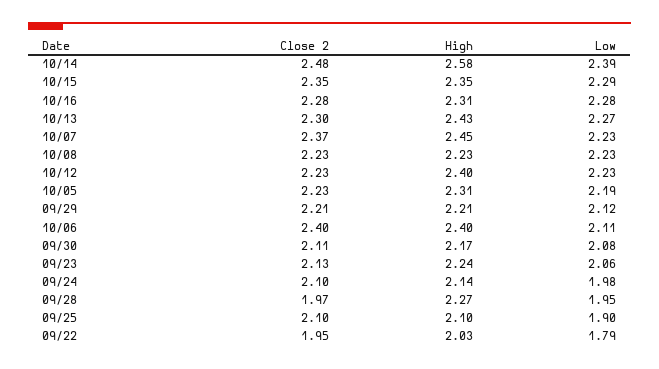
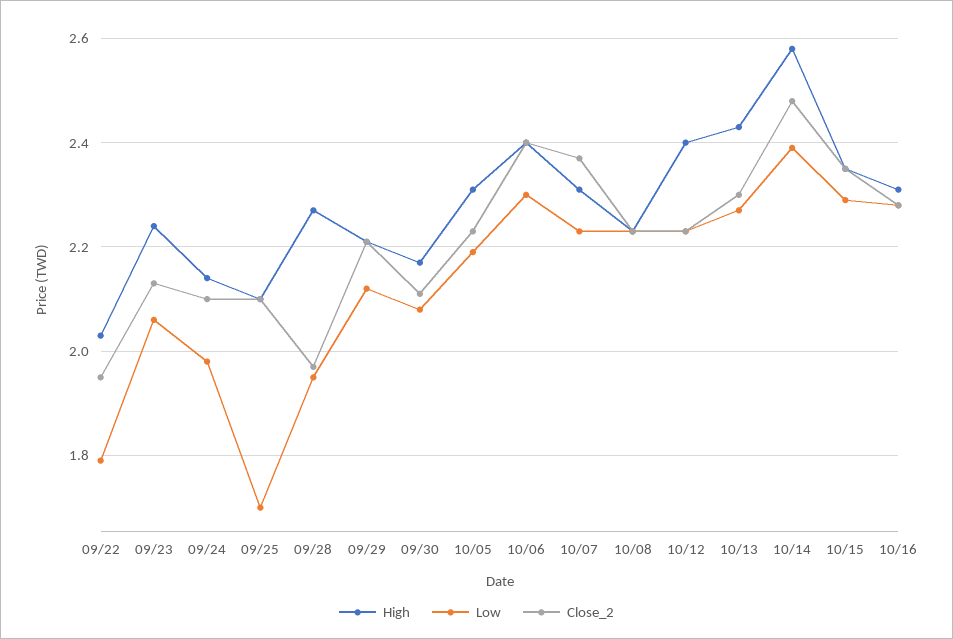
  {
    "Close 2": {
      "10/14": 2.48,
      "10/15": 2.35,
      "10/16": 2.28,
      "10/13": 2.3,
      "10/07": 2.37,
      "10/08": 2.23,
      "10/12": 2.23,
      "10/05": 2.23,
      "09/29": 2.21,
      "10/06": 2.4,
      "09/30": 2.11,
      "09/23": 2.13,
      "09/24": 2.1,
      "09/28": 1.97,
      "09/25": 2.1,
      "09/22": 1.95
    },
    "High": {
      "10/14": 2.58,
      "10/15": 2.35,
      "10/16": 2.31,
      "10/13": 2.43,
-     "10/07": 2.45,
+     "10/07": 2.3,
      "10/08": 2.23,
      "10/12": 2.4,
      "10/05": 2.31,
      "09/29": 2.21,
      "10/06": 2.4,
      "09/30": 2.17,
      "09/23": 2.24,
      "09/24": 2.14,
      "09/28": 2.27,
      "09/25": 2.1,
      "09/22": 2.03
    },
    "Low": {
      "10/14": 2.39,
      "10/15": 2.29,
      "10/16": 2.28,
      "10/13": 2.27,
      "10/07": 2.23,
      "10/08": 2.23,
      "10/12": 2.23,
      "10/05": 2.19,
      "09/29": 2.12,
-     "10/06": 2.11,
+     "10/06": 2.3,
      "09/30": 2.08,
      "09/23": 2.06,
      "09/24": 1.98,
      "09/28": 1.95,
-     "09/25": 1.9,
+     "09/25": 1.7,
      "09/22": 1.79
    }
  }

